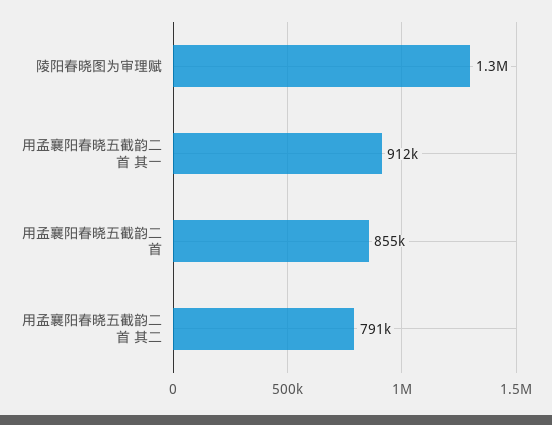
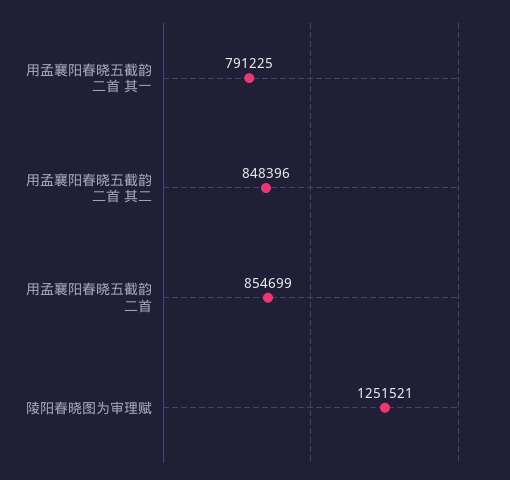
  {
    "陵阳春晓图为审理赋": 1251521,
-   "用孟襄阳春晓五截韵二首 其一": 912000,
+   "用孟襄阳春晓五截韵二首 其一": 791225,
    "用孟襄阳春晓五截韵二首": 854699,
-   "用孟襄阳春晓五截韵二首 其二": 791000
+   "用孟襄阳春晓五截韵二首 其二": 848396
  }

